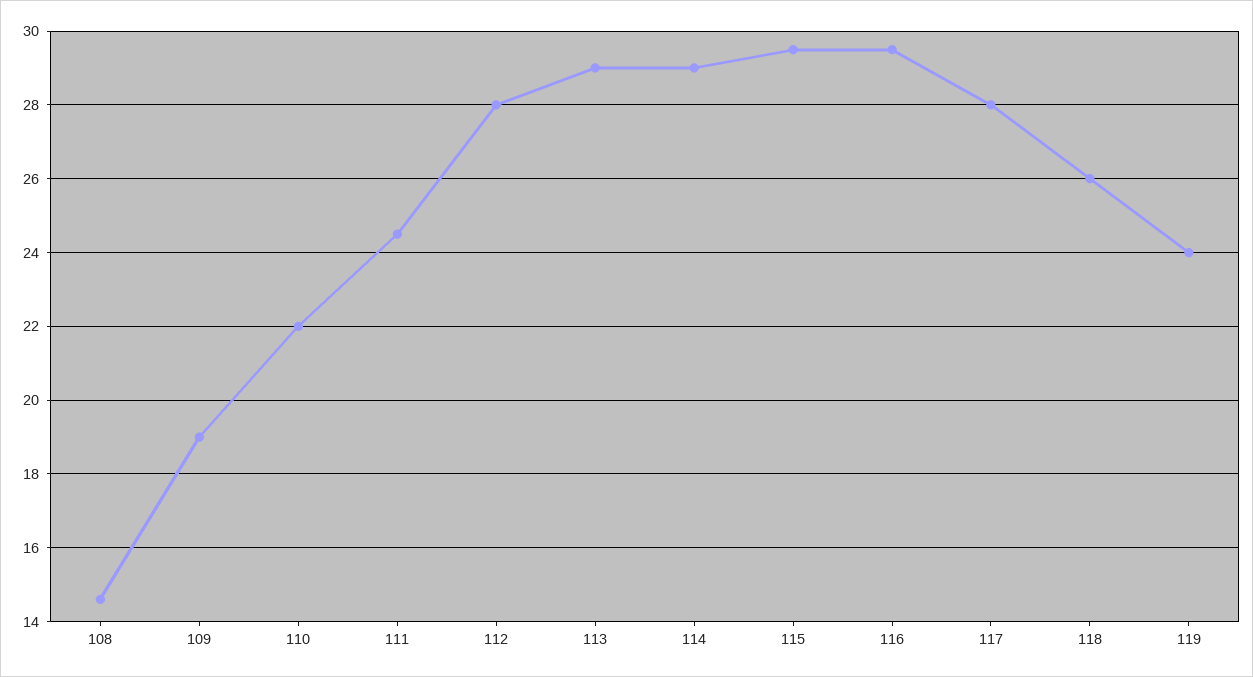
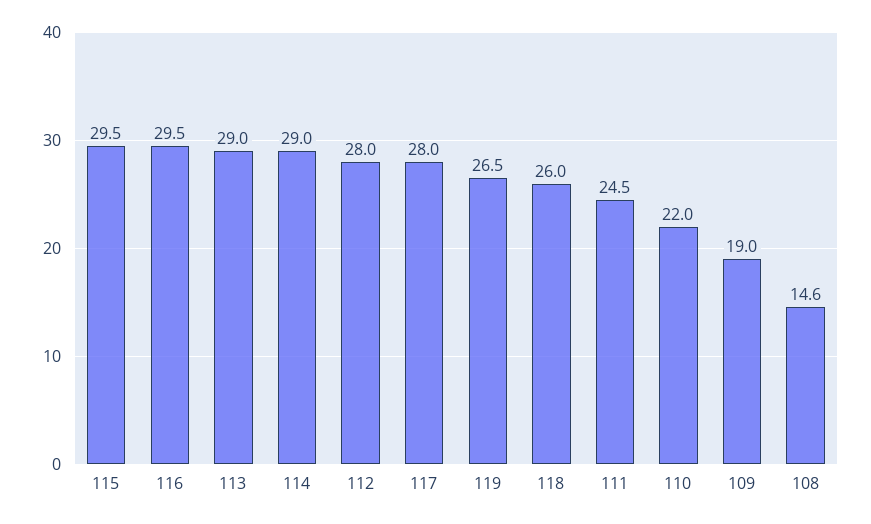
  {
    "108": 14.6,
    "109": 19,
    "110": 22,
    "111": 24.5,
    "112": 28,
    "113": 29,
    "114": 29,
    "115": 29.5,
    "116": 29.5,
    "117": 28,
    "118": 26,
-   "119": 24
+   "119": 26.5
  }

